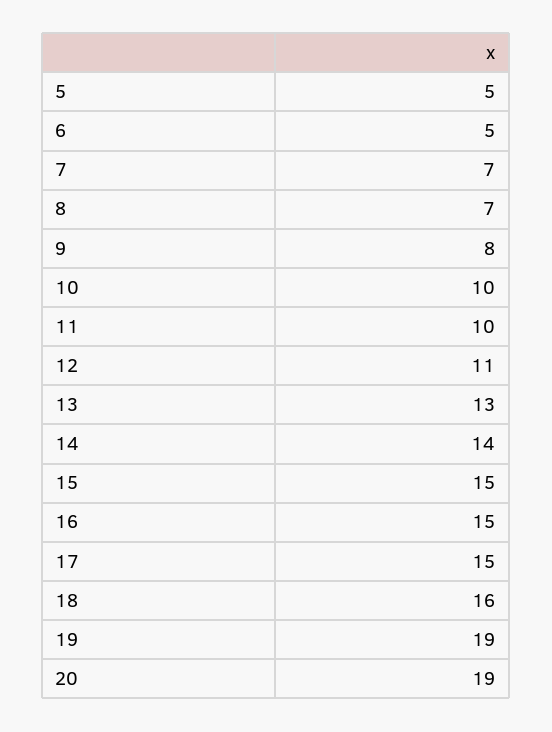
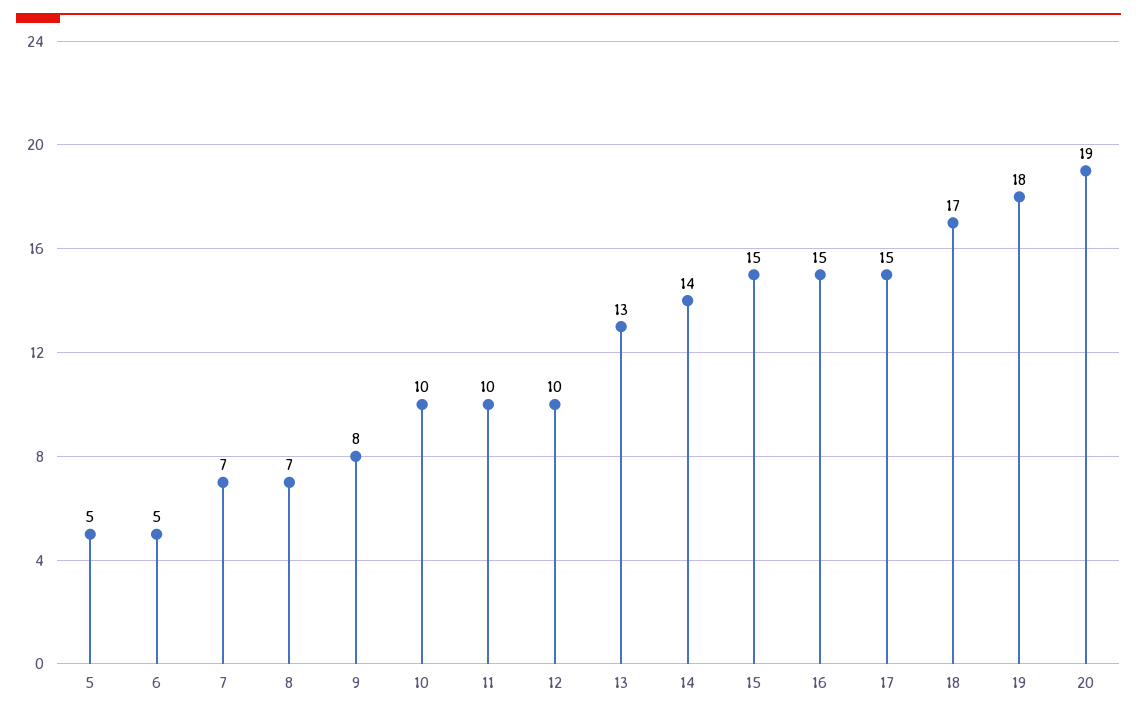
  {
    "5": 5,
    "6": 5,
    "7": 7,
    "8": 7,
    "9": 8,
    "10": 10,
    "11": 10,
-   "12": 11,
+   "12": 10,
    "13": 13,
    "14": 14,
    "15": 15,
    "16": 15,
    "17": 15,
-   "18": 16,
+   "18": 17,
-   "19": 19,
+   "19": 18,
    "20": 19
  }

